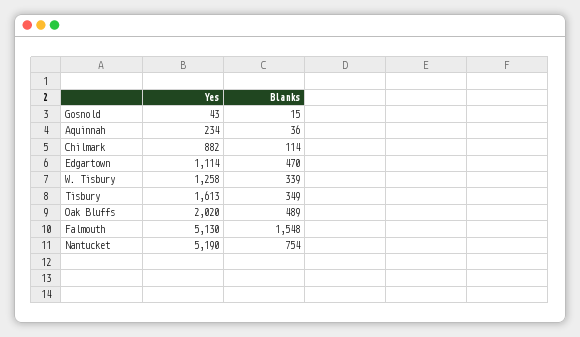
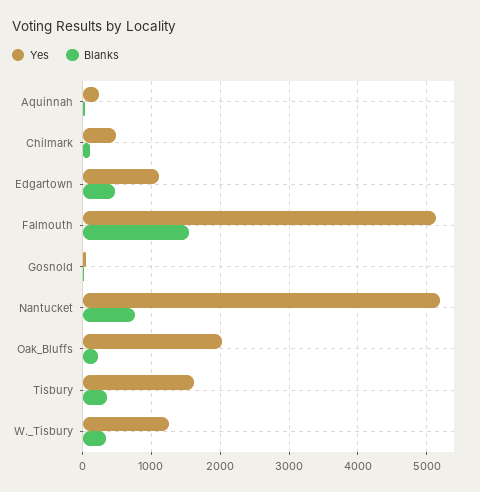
  {
    "Yes": {
      "Gosnold": 43,
      "Aquinnah": 234,
-     "Chilmark": 882,
+     "Chilmark": 500,
      "Edgartown": 1114,
      "W. Tisbury": 1258,
      "Tisbury": 1613,
      "Oak Bluffs": 2020,
      "Falmouth": 5130,
      "Nantucket": 5190
    },
    "Blanks": {
      "Gosnold": 15,
      "Aquinnah": 36,
      "Chilmark": 114,
      "Edgartown": 470,
      "W. Tisbury": 339,
      "Tisbury": 349,
-     "Oak Bluffs": 489,
+     "Oak Bluffs": 200,
      "Falmouth": 1548,
      "Nantucket": 754
    }
  }

